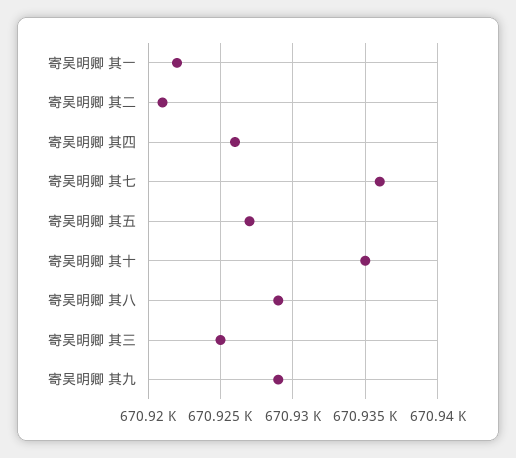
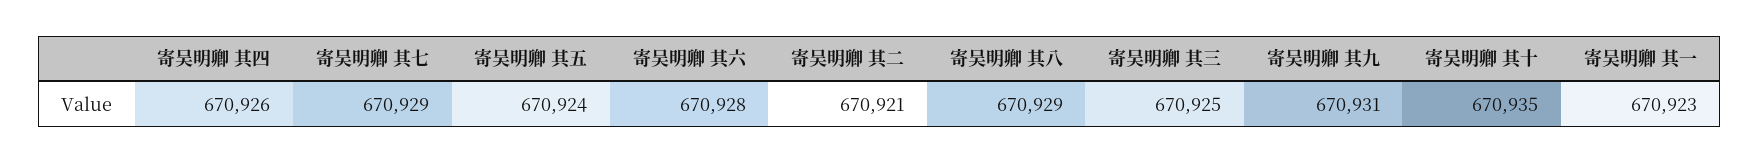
  {
-   "寄吴明卿 其一": 670922,
+   "寄吴明卿 其一": 670923,
    "寄吴明卿 其二": 670921,
    "寄吴明卿 其四": 670926,
-   "寄吴明卿 其七": 670936,
+   "寄吴明卿 其七": 670929,
-   "寄吴明卿 其五": 670927,
+   "寄吴明卿 其五": 670924,
    "寄吴明卿 其十": 670935,
    "寄吴明卿 其八": 670929,
    "寄吴明卿 其三": 670925,
-   "寄吴明卿 其九": 670929
+   "寄吴明卿 其九": 670931,
+   "寄吴明卿 其六": 670928
  }

